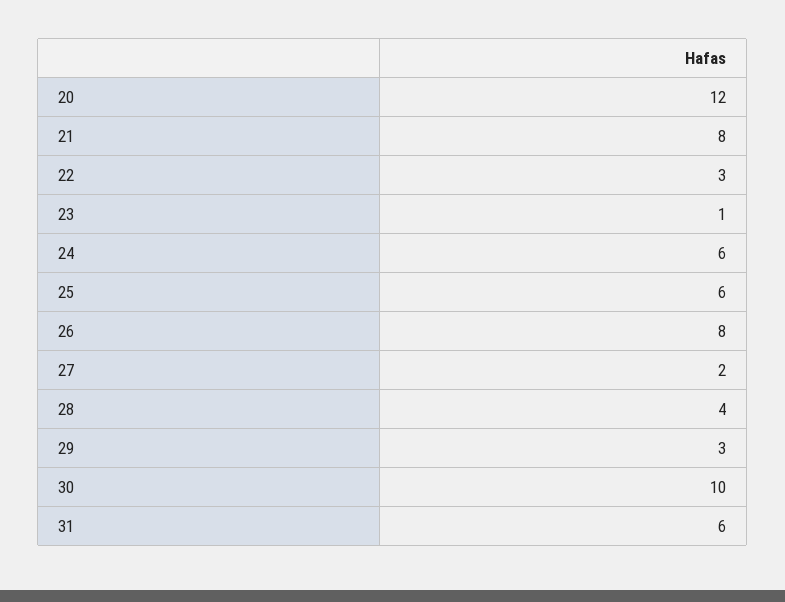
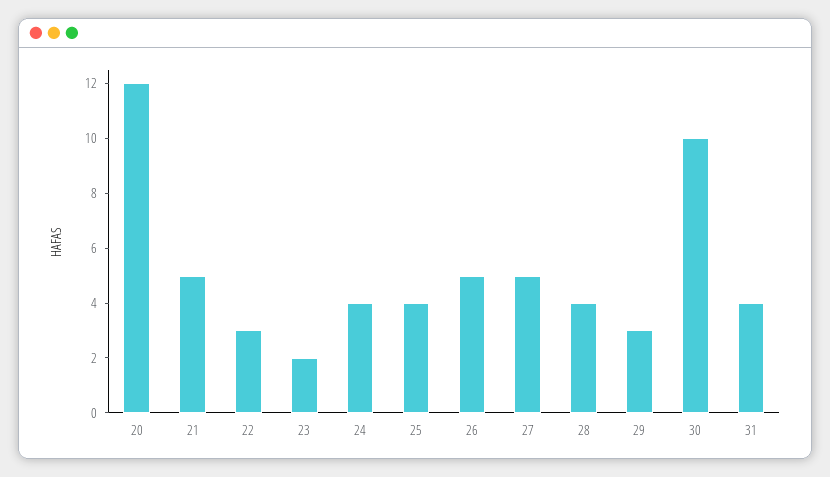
  {
    "20": 12,
-   "21": 8,
+   "21": 5,
    "22": 3,
-   "23": 1,
+   "23": 2,
-   "24": 6,
+   "24": 4,
-   "25": 6,
+   "25": 4,
-   "26": 8,
+   "26": 5,
-   "27": 2,
+   "27": 5,
    "28": 4,
    "29": 3,
    "30": 10,
-   "31": 6
+   "31": 4
  }

